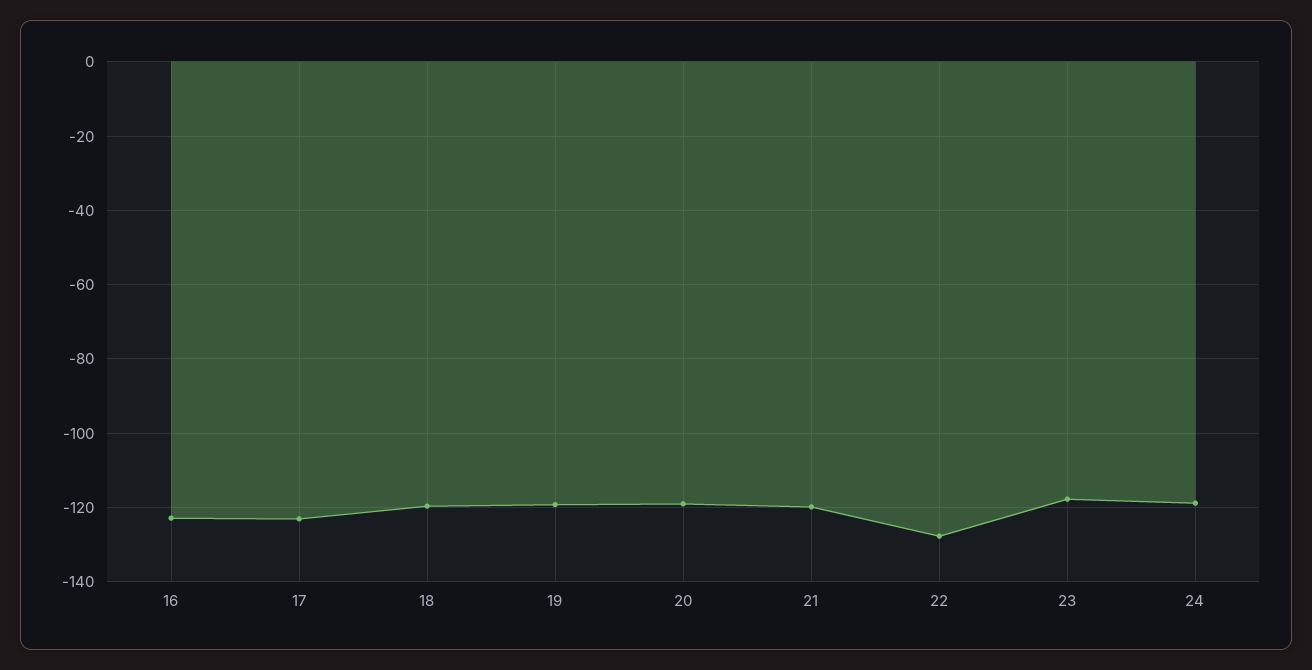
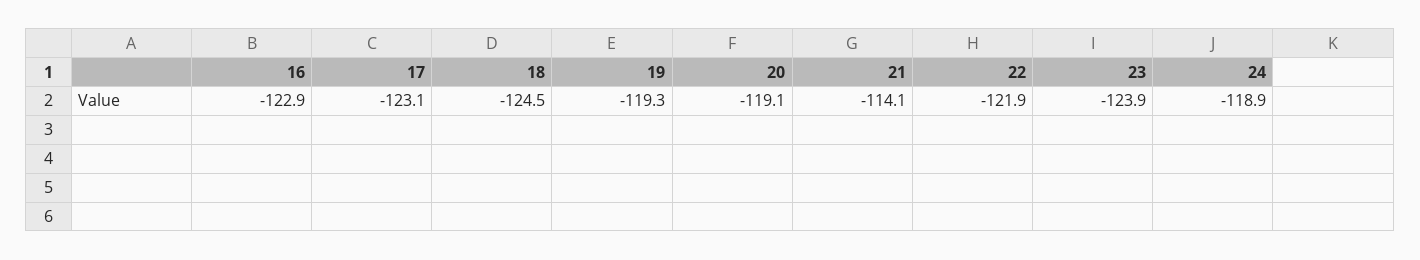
  {
    "16": -122.9,
    "17": -123.1,
-   "18": -120,
+   "18": -124.5,
    "19": -119.3,
    "20": -119.1,
-   "21": -120,
+   "21": -114.1,
-   "22": -128,
+   "22": -121.9,
-   "23": -118,
+   "23": -123.9,
    "24": -118.9
  }

